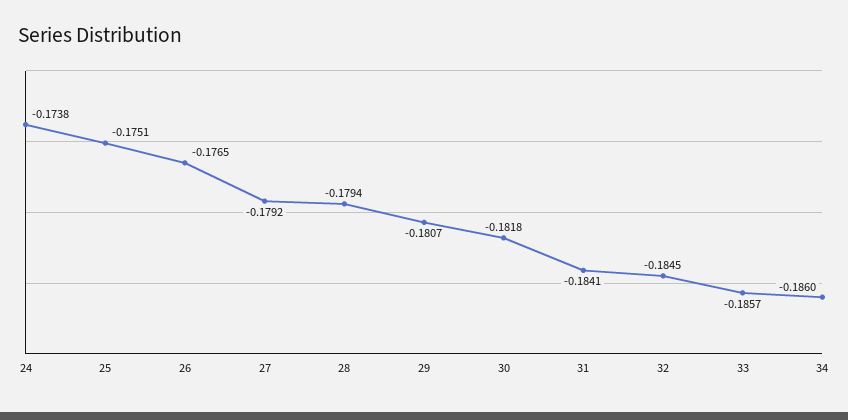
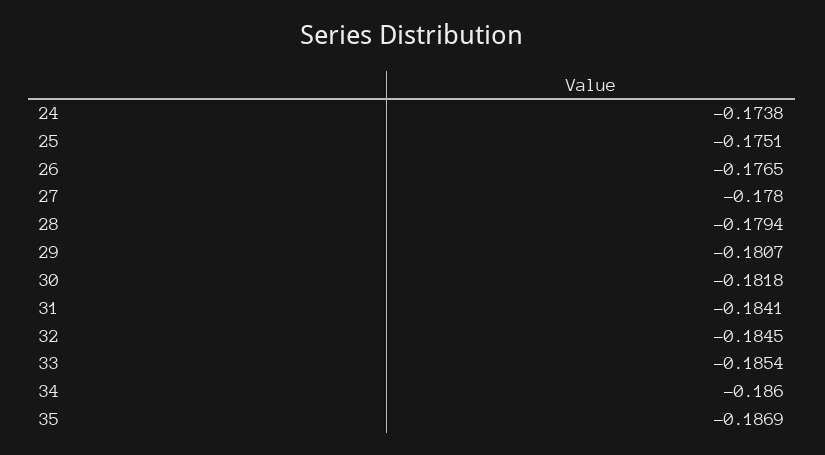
  {
    "24": -0.1738,
    "25": -0.1751,
    "26": -0.1765,
-   "27": -0.1792,
+   "27": -0.178,
    "28": -0.1794,
    "29": -0.1807,
    "30": -0.1818,
    "31": -0.1841,
    "32": -0.1845,
-   "33": -0.1857,
+   "33": -0.1854,
-   "34": -0.186
+   "34": -0.186,
+   "35": -0.1869
  }

